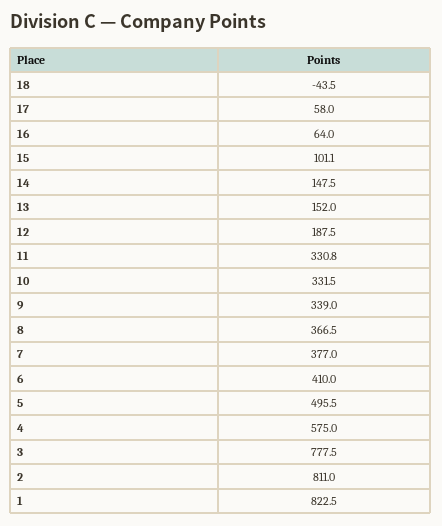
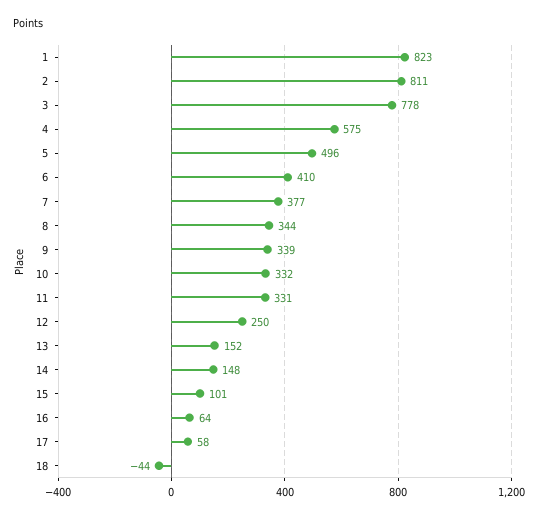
  {
    "18": -43.5,
    "17": 58,
    "16": 64,
    "15": 101.1,
    "14": 147.5,
    "13": 152,
-   "12": 187.5,
+   "12": 250,
    "11": 330.8,
    "10": 331.5,
    "9": 339,
-   "8": 366.5,
+   "8": 344,
    "7": 377,
    "6": 410,
    "5": 495.5,
    "4": 575,
    "3": 777.5,
    "2": 811,
    "1": 822.5
  }

